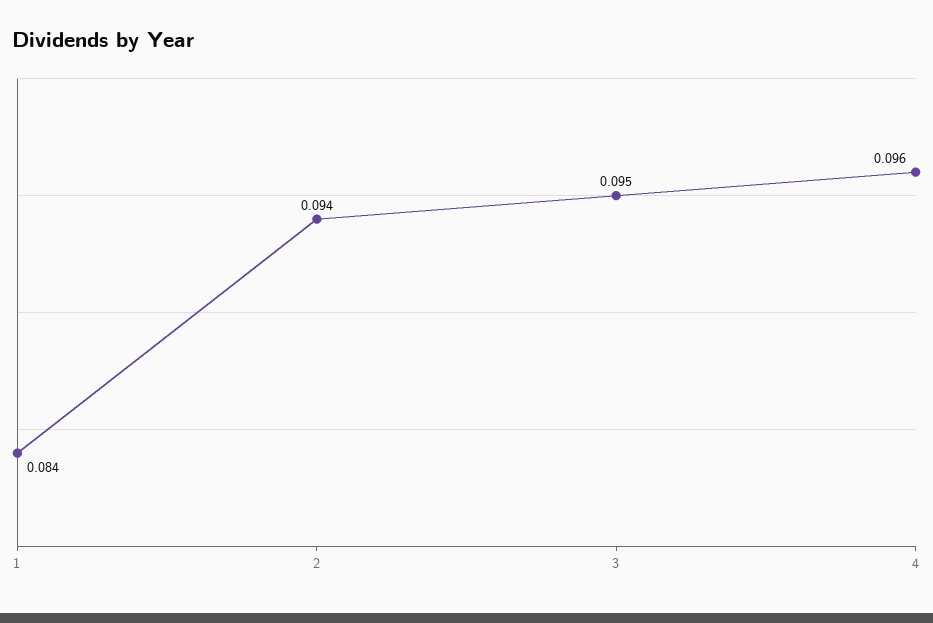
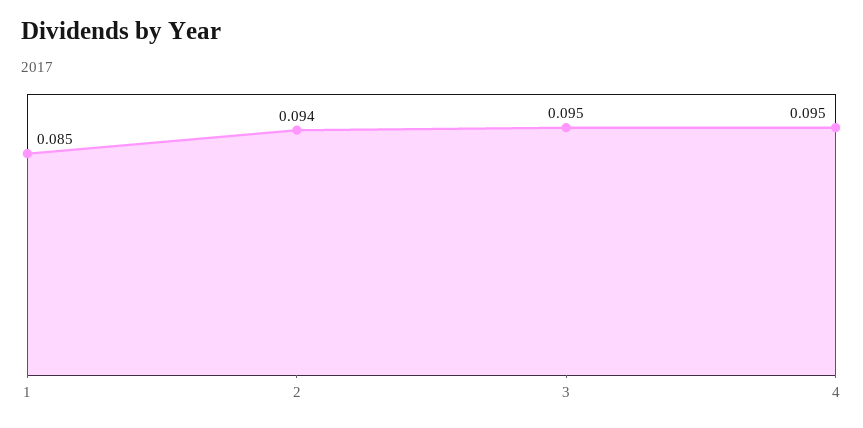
  {
-   "1": 0.084,
+   "1": 0.085,
    "2": 0.094,
    "3": 0.095,
-   "4": 0.096
+   "4": 0.095
  }

